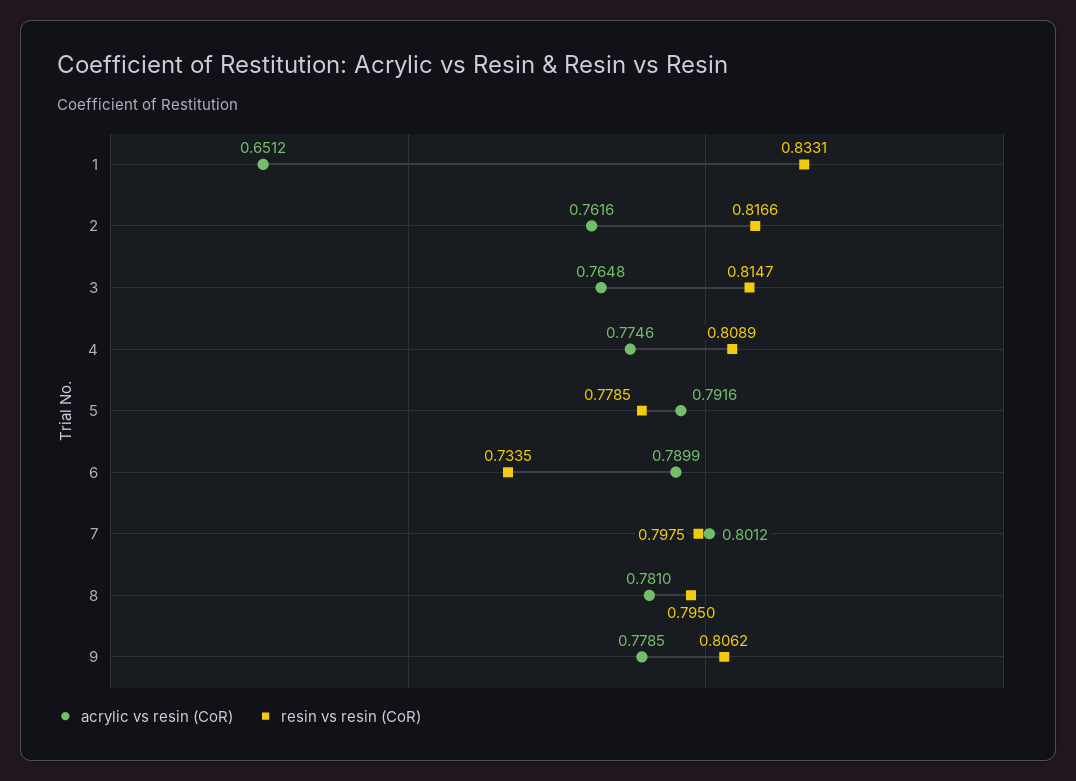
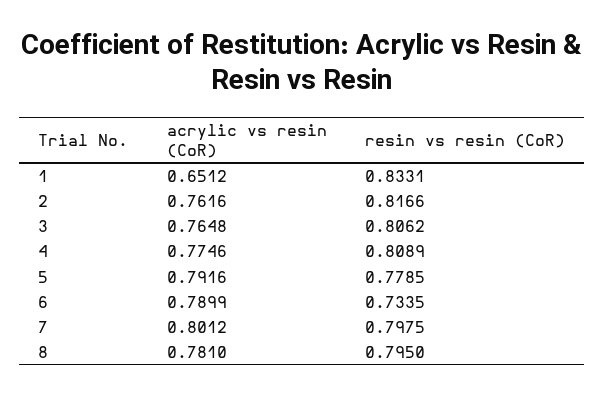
  {
    "acrylic vs resin (CoR)": {
      "1": 0.6512,
      "2": 0.7616,
      "3": 0.7648,
      "4": 0.7746,
      "5": 0.7916,
      "6": 0.7899,
      "7": 0.8012,
-     "8": 0.781,
+     "8": 0.781
-     "9": 0.7785
    },
    "resin vs resin (CoR)": {
      "1": 0.8331,
      "2": 0.8166,
-     "3": 0.8147,
+     "3": 0.8062,
      "4": 0.8089,
      "5": 0.7785,
      "6": 0.7335,
      "7": 0.7975,
-     "8": 0.795,
+     "8": 0.795
-     "9": 0.8062
    }
  }

